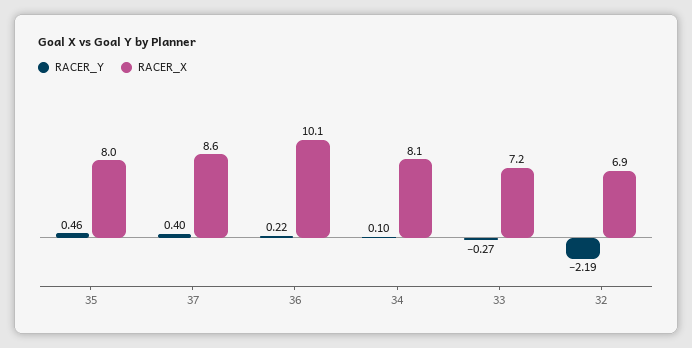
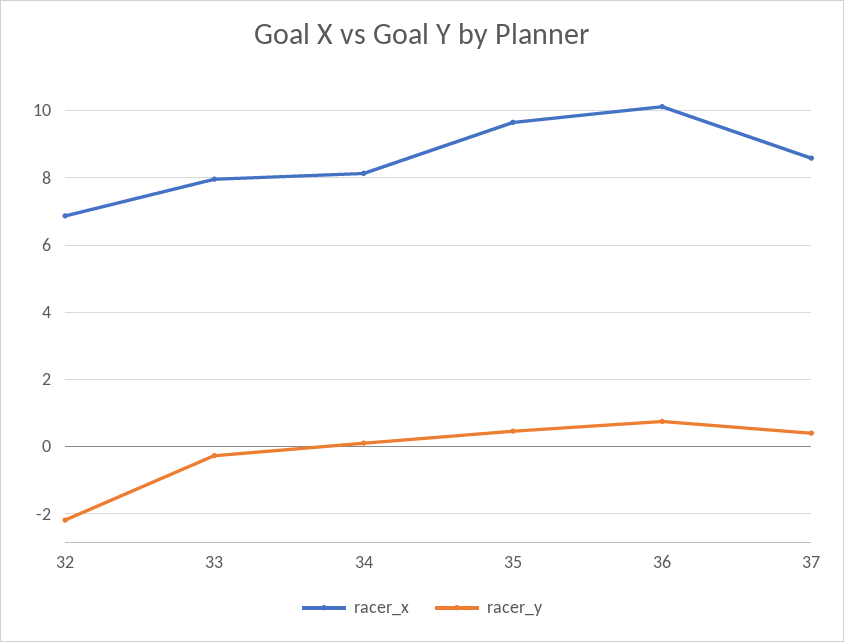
  {
    "RACER_Y": {
      "35": 0.46,
      "37": 0.4,
-     "36": 0.22,
+     "36": 0.8,
      "34": 0.1,
      "33": -0.27,
      "32": -2.19
    },
    "RACER_X": {
-     "35": 8,
+     "35": 9.6,
      "37": 8.6,
      "36": 10.1,
      "34": 8.1,
-     "33": 7.2,
+     "33": 8,
      "32": 6.9
    }
  }

